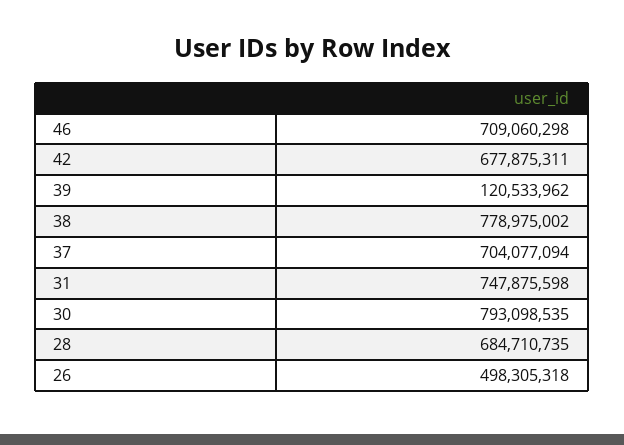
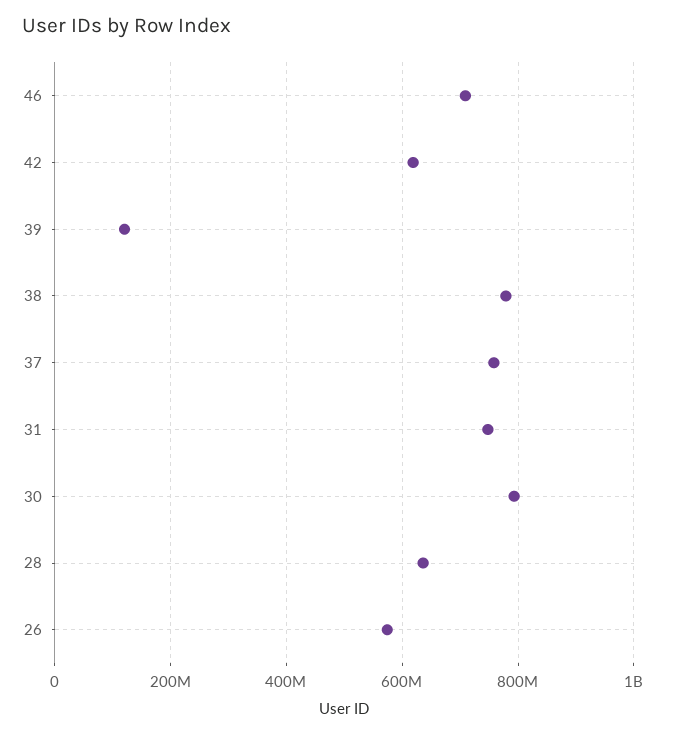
  {
    "46": 709060298,
-   "42": 677875311,
+   "42": 620000000,
    "39": 120533962,
    "38": 778975002,
-   "37": 704077094,
+   "37": 760000000,
    "31": 747875598,
    "30": 793098535,
-   "28": 684710735,
+   "28": 640000000,
-   "26": 498305318
+   "26": 580000000
  }

